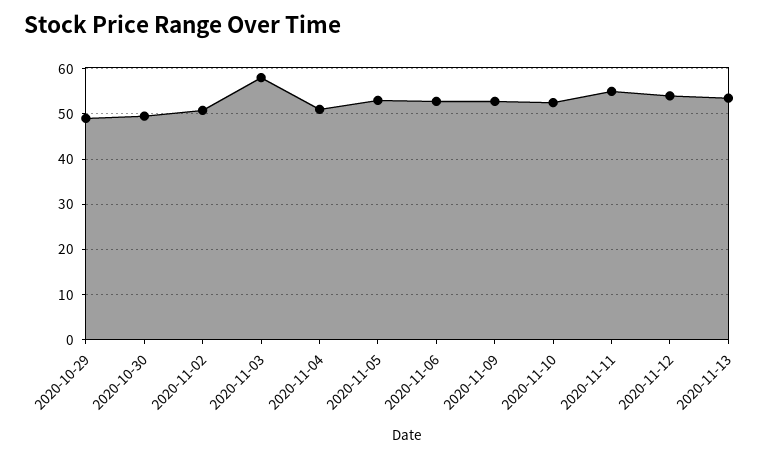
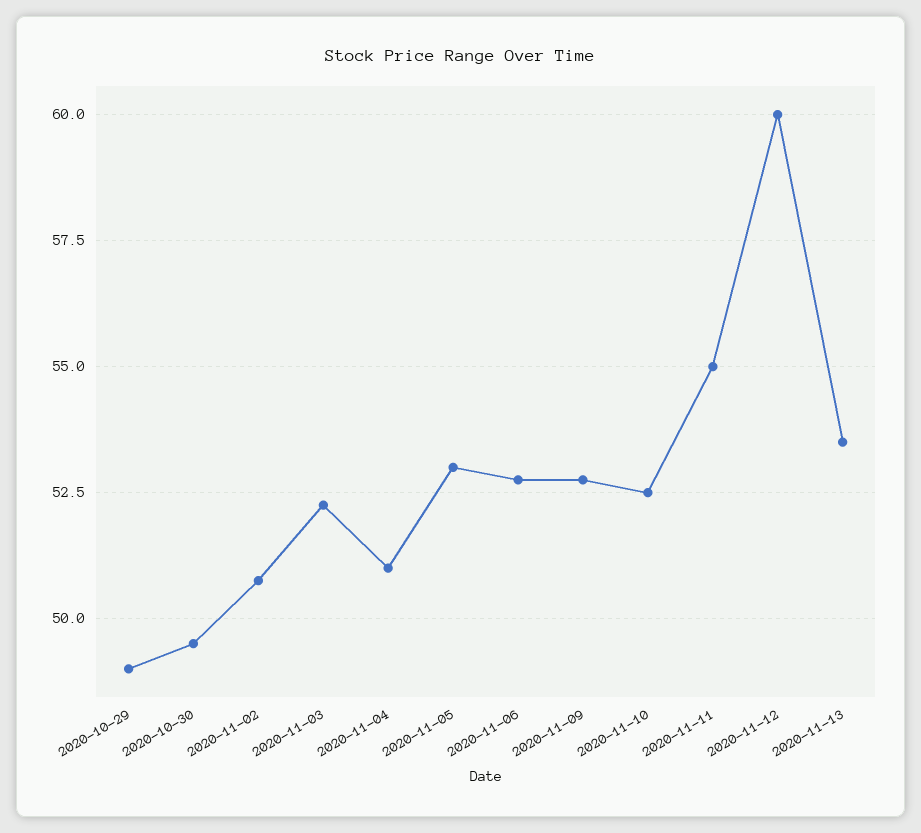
  {
    "2020-10-29": 49,
    "2020-10-30": 49.5,
    "2020-11-02": 50.75,
-   "2020-11-03": 58,
+   "2020-11-03": 52.25,
    "2020-11-04": 51,
    "2020-11-05": 53,
    "2020-11-06": 52.75,
    "2020-11-09": 52.75,
    "2020-11-10": 52.5,
    "2020-11-11": 55,
-   "2020-11-12": 54,
+   "2020-11-12": 60,
    "2020-11-13": 53.5
  }

